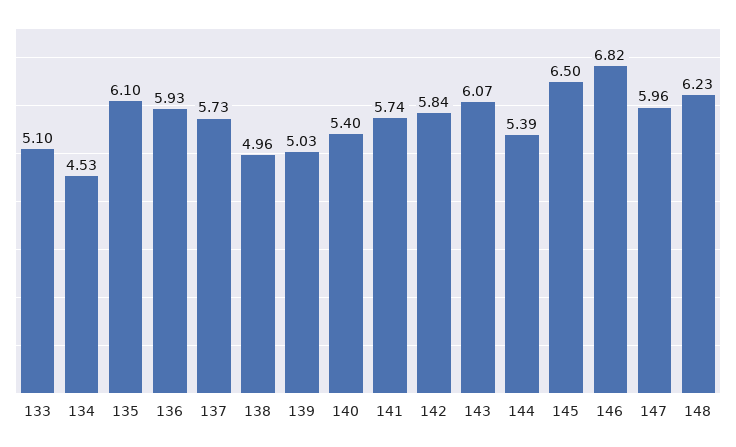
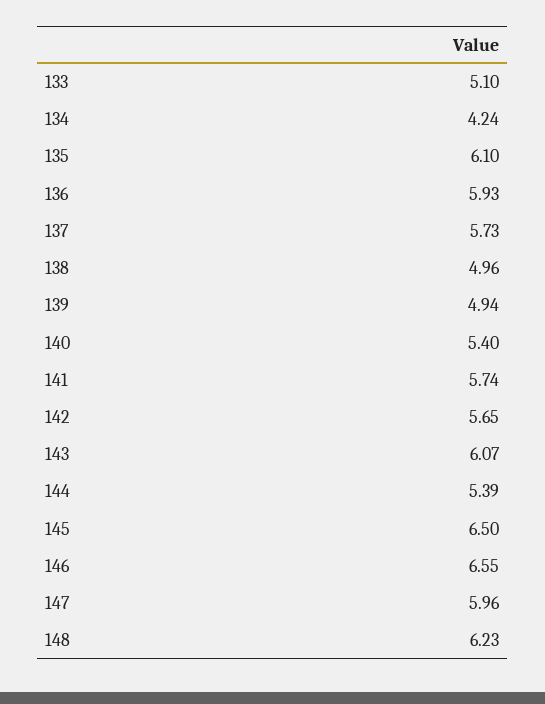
  {
    "133": 5.1,
-   "134": 4.53,
+   "134": 4.24,
    "135": 6.1,
    "136": 5.93,
    "137": 5.73,
    "138": 4.96,
-   "139": 5.03,
+   "139": 4.94,
    "140": 5.4,
    "141": 5.74,
-   "142": 5.84,
+   "142": 5.65,
    "143": 6.07,
    "144": 5.39,
    "145": 6.5,
-   "146": 6.82,
+   "146": 6.55,
    "147": 5.96,
    "148": 6.23
  }

